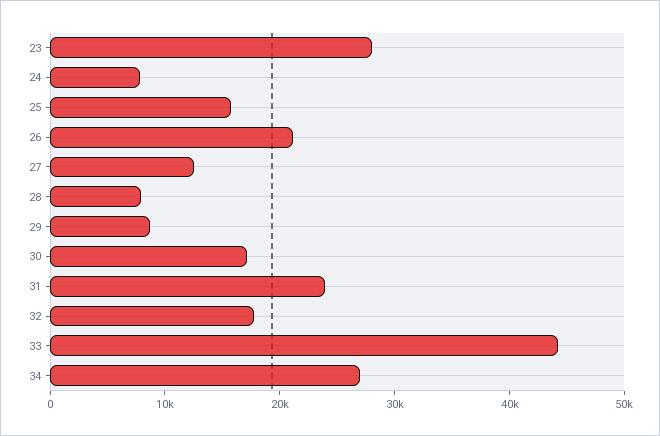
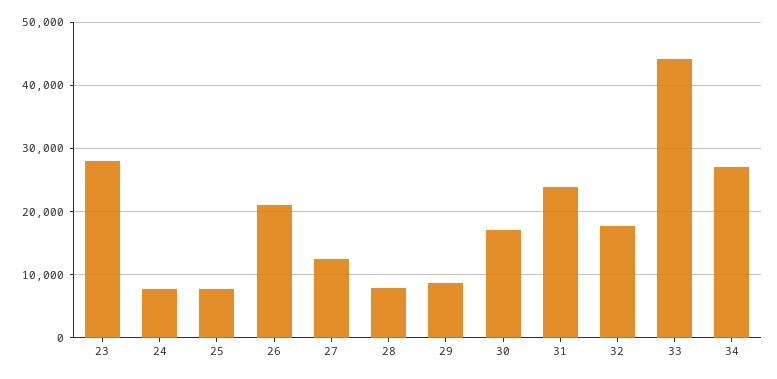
  {
    "23": 28000,
    "24": 8000,
-   "25": 16000,
+   "25": 8000,
    "26": 21000,
    "27": 13000,
    "28": 8000,
    "29": 9000,
    "30": 17000,
    "31": 24000,
    "32": 18000,
    "33": 44000,
    "34": 27000
  }

